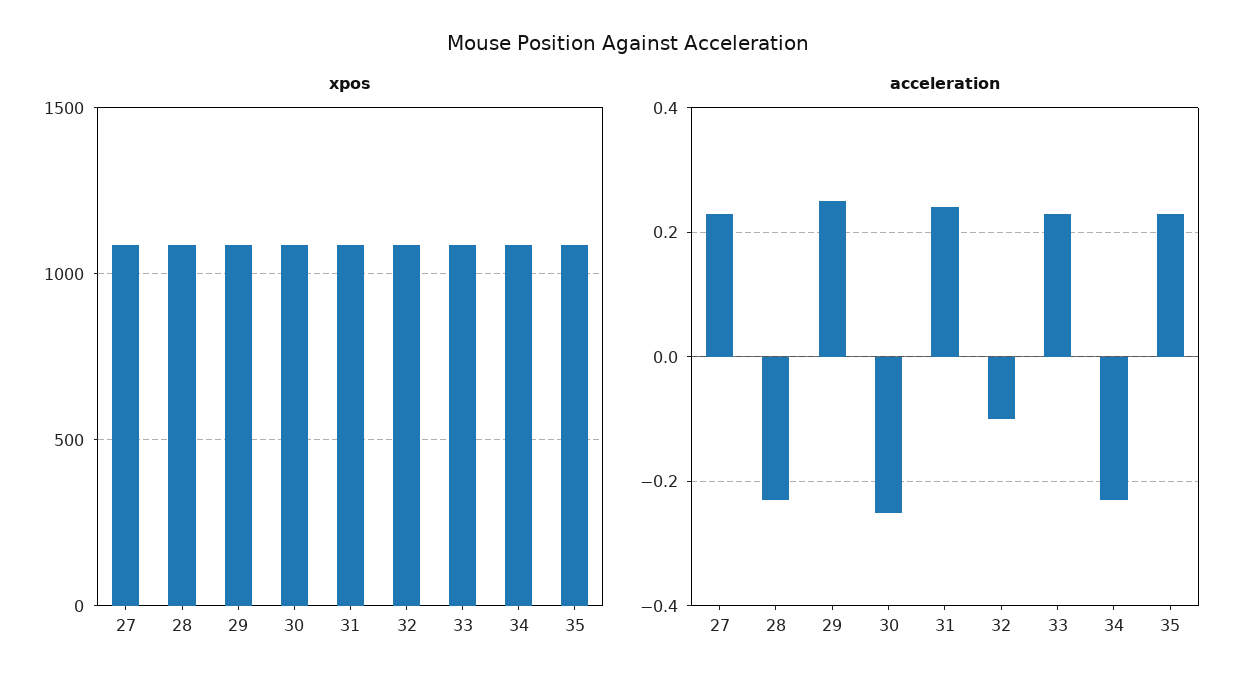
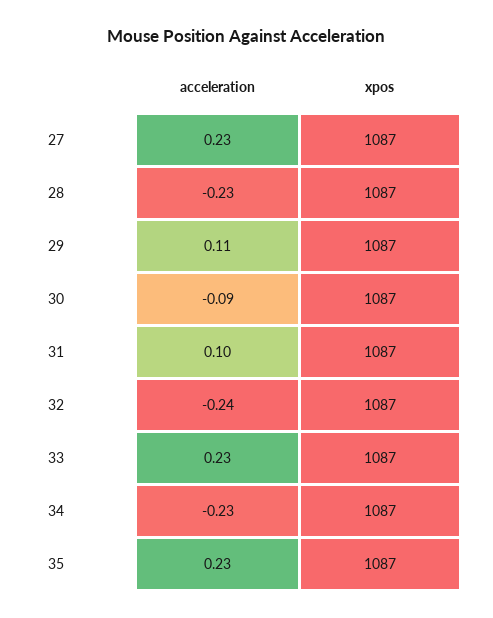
  {
    "xpos": {
      "27": 1087,
      "28": 1087,
      "29": 1087,
      "30": 1087,
      "31": 1087,
      "32": 1087,
      "33": 1087,
      "34": 1087,
      "35": 1087
    },
    "acceleration": {
      "27": 0.23,
      "28": -0.23,
-     "29": 0.25,
+     "29": 0.11,
-     "30": -0.25,
+     "30": -0.09,
-     "31": 0.25,
+     "31": 0.1,
-     "32": -0.1,
+     "32": -0.24,
      "33": 0.23,
      "34": -0.23,
      "35": 0.23
    }
  }

